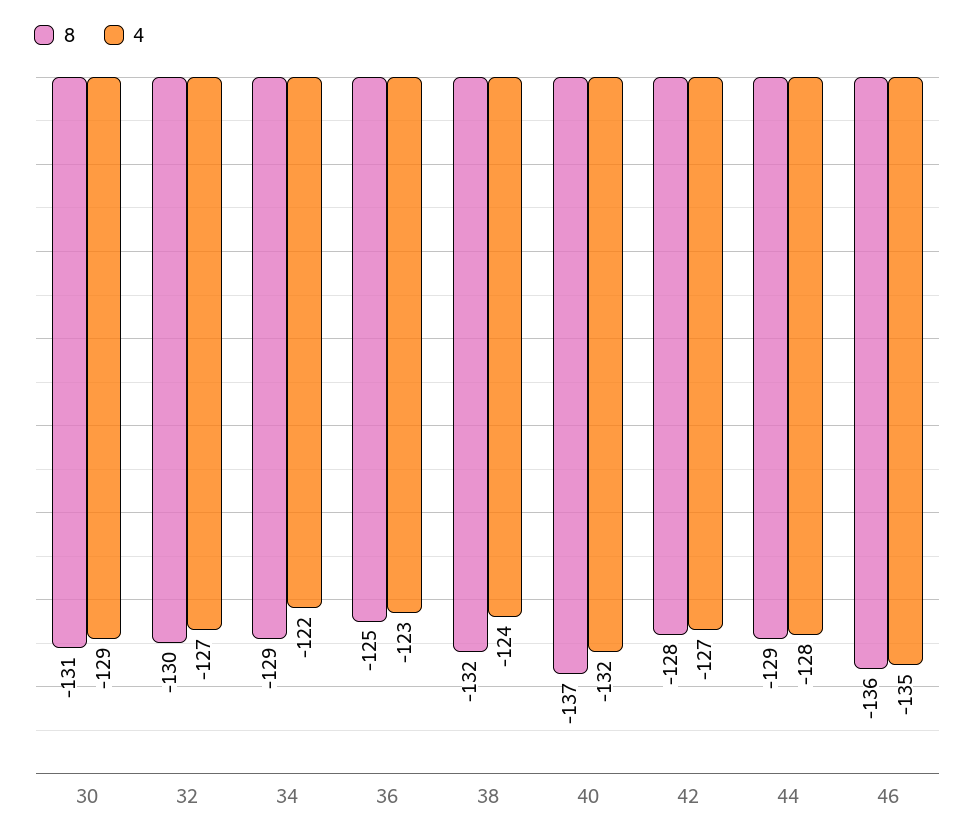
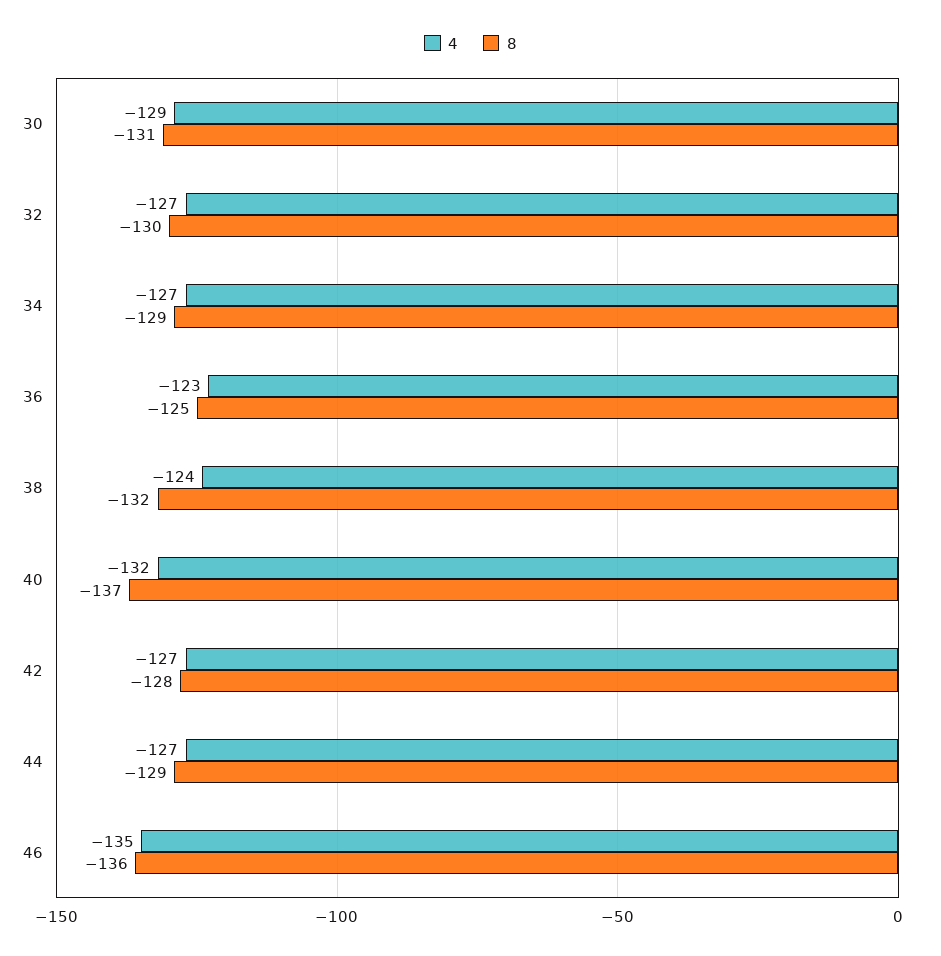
  {
    "8": {
      "30": -131,
      "32": -130,
      "34": -129,
      "36": -125,
      "38": -132,
      "40": -137,
      "42": -128,
      "44": -129,
      "46": -136
    },
    "4": {
      "30": -129,
      "32": -127,
-     "34": -122,
+     "34": -127,
      "36": -123,
      "38": -124,
      "40": -132,
      "42": -127,
-     "44": -128,
+     "44": -127,
      "46": -135
    }
  }

